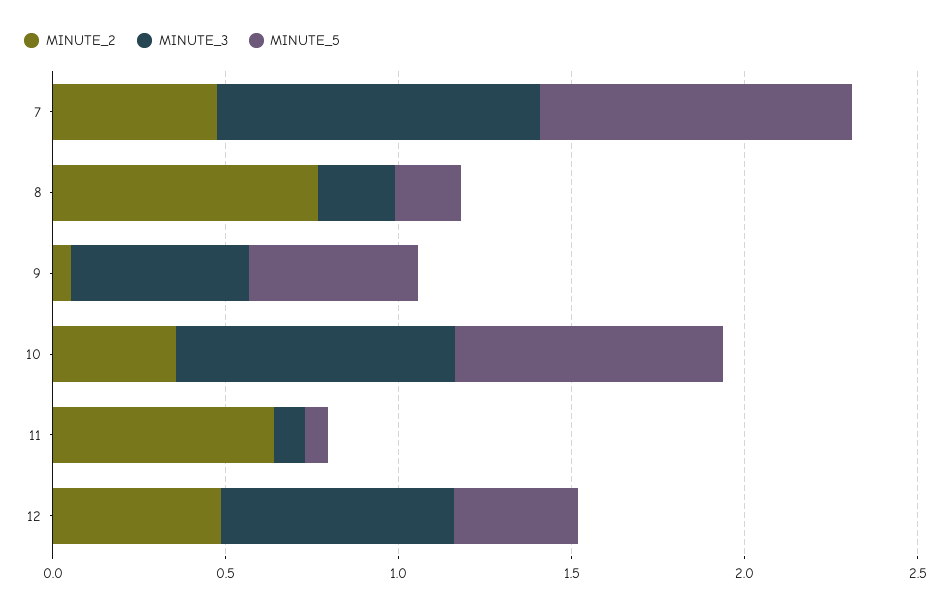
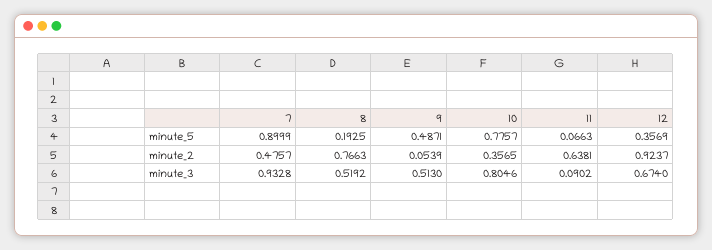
  {
    "MINUTE_2": {
      "7": 0.4757,
      "8": 0.7663,
      "9": 0.0539,
      "10": 0.3565,
      "11": 0.6381,
-     "12": 0.5
+     "12": 0.9237
    },
    "MINUTE_3": {
      "7": 0.9328,
-     "8": 0.2,
+     "8": 0.5192,
      "9": 0.513,
      "10": 0.8046,
      "11": 0.0902,
      "12": 0.674
    },
    "MINUTE_5": {
      "7": 0.8999,
      "8": 0.1925,
      "9": 0.4871,
      "10": 0.7757,
      "11": 0.0663,
      "12": 0.3569
    }
  }

